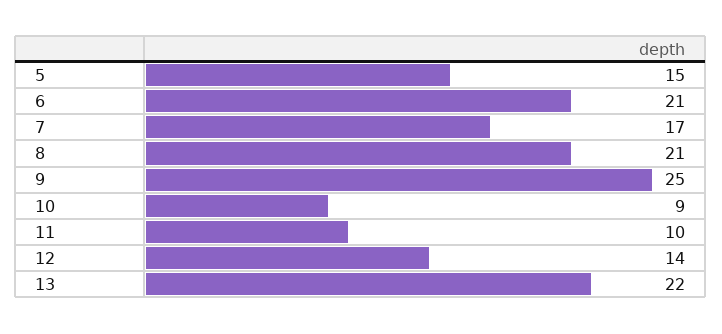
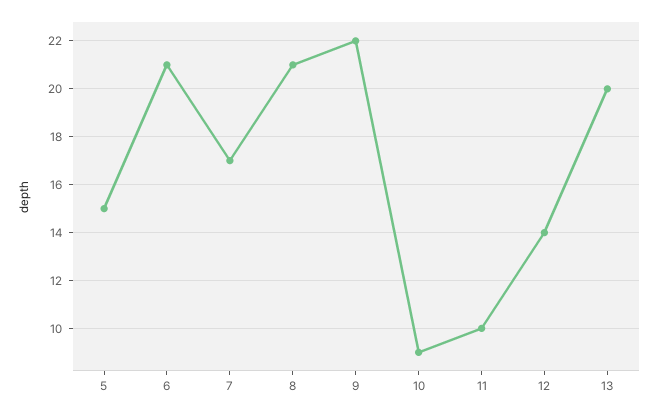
  {
    "5": 15,
    "6": 21,
    "7": 17,
    "8": 21,
-   "9": 25,
+   "9": 22,
    "10": 9,
    "11": 10,
    "12": 14,
-   "13": 22
+   "13": 20
  }

